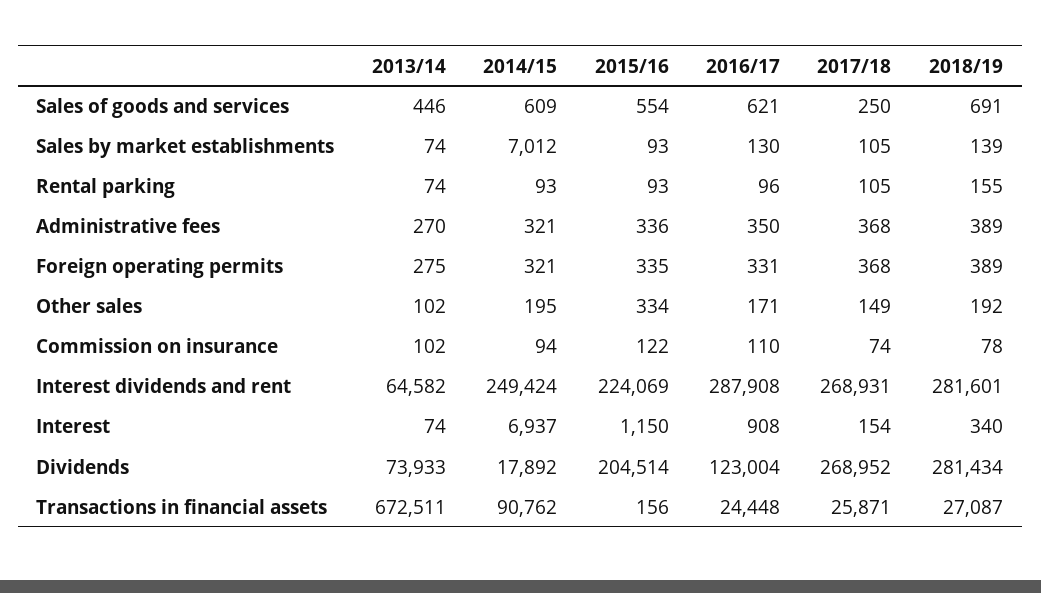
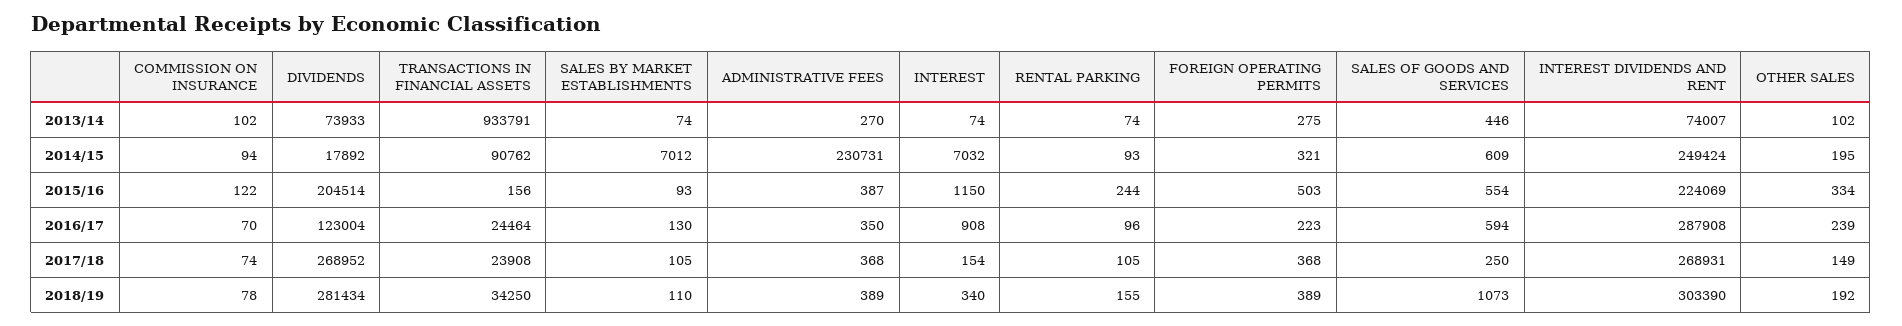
  {
    "2013/14": {
      "Sales of goods and services": 446,
      "Sales by market establishments": 74,
      "Rental parking": 74,
      "Administrative fees": 270,
      "Foreign operating permits": 275,
      "Other sales": 102,
      "Commission on insurance": 102,
-     "Interest dividends and rent": 64582,
+     "Interest dividends and rent": 74007,
      "Interest": 74,
      "Dividends": 73933,
-     "Transactions in financial assets": 672511
+     "Transactions in financial assets": 933791
    },
    "2014/15": {
      "Sales of goods and services": 609,
      "Sales by market establishments": 7012,
      "Rental parking": 93,
-     "Administrative fees": 321,
+     "Administrative fees": 230731,
      "Foreign operating permits": 321,
      "Other sales": 195,
      "Commission on insurance": 94,
      "Interest dividends and rent": 249424,
-     "Interest": 6937,
+     "Interest": 7032,
      "Dividends": 17892,
      "Transactions in financial assets": 90762
    },
    "2015/16": {
      "Sales of goods and services": 554,
      "Sales by market establishments": 93,
-     "Rental parking": 93,
+     "Rental parking": 244,
-     "Administrative fees": 336,
+     "Administrative fees": 387,
-     "Foreign operating permits": 335,
+     "Foreign operating permits": 503,
      "Other sales": 334,
      "Commission on insurance": 122,
      "Interest dividends and rent": 224069,
      "Interest": 1150,
      "Dividends": 204514,
      "Transactions in financial assets": 156
    },
    "2016/17": {
-     "Sales of goods and services": 621,
+     "Sales of goods and services": 594,
      "Sales by market establishments": 130,
      "Rental parking": 96,
      "Administrative fees": 350,
-     "Foreign operating permits": 331,
+     "Foreign operating permits": 223,
-     "Other sales": 171,
+     "Other sales": 239,
-     "Commission on insurance": 110,
+     "Commission on insurance": 70,
      "Interest dividends and rent": 287908,
      "Interest": 908,
      "Dividends": 123004,
-     "Transactions in financial assets": 24448
+     "Transactions in financial assets": 24464
    },
    "2017/18": {
      "Sales of goods and services": 250,
      "Sales by market establishments": 105,
      "Rental parking": 105,
      "Administrative fees": 368,
      "Foreign operating permits": 368,
      "Other sales": 149,
      "Commission on insurance": 74,
      "Interest dividends and rent": 268931,
      "Interest": 154,
      "Dividends": 268952,
-     "Transactions in financial assets": 25871
+     "Transactions in financial assets": 23908
    },
    "2018/19": {
-     "Sales of goods and services": 691,
+     "Sales of goods and services": 1073,
-     "Sales by market establishments": 139,
+     "Sales by market establishments": 110,
      "Rental parking": 155,
      "Administrative fees": 389,
      "Foreign operating permits": 389,
      "Other sales": 192,
      "Commission on insurance": 78,
-     "Interest dividends and rent": 281601,
+     "Interest dividends and rent": 303390,
      "Interest": 340,
      "Dividends": 281434,
-     "Transactions in financial assets": 27087
+     "Transactions in financial assets": 34250
    }
  }

